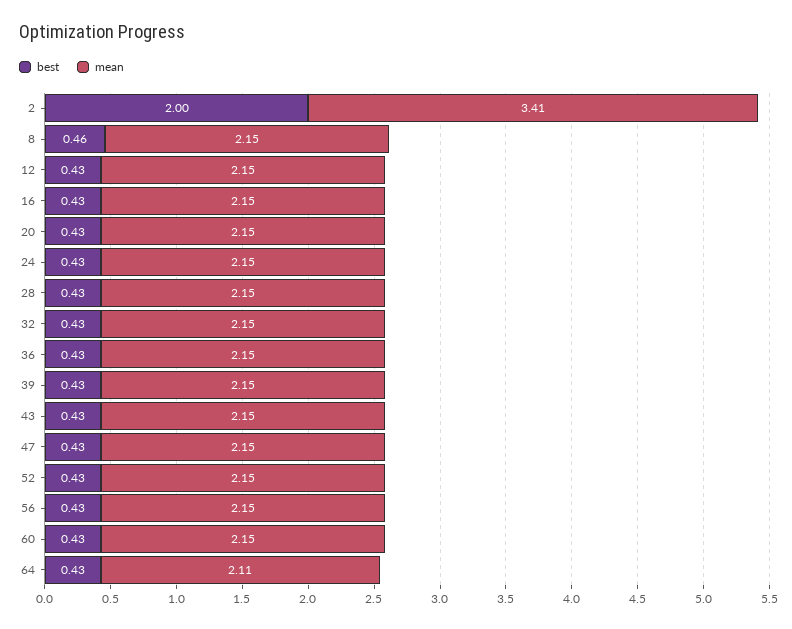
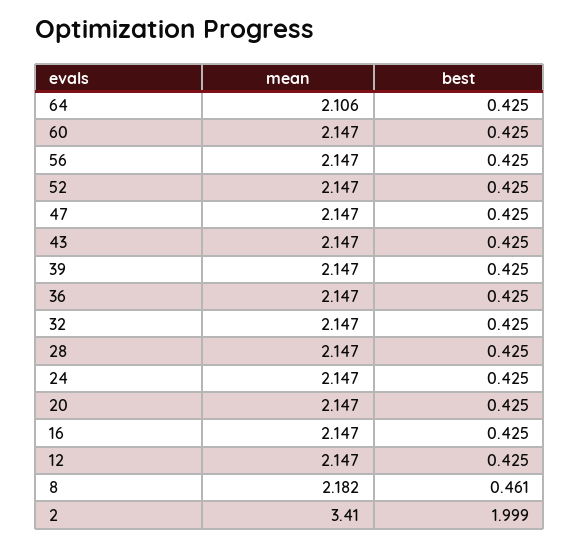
  {
    "best": {
      "2": 1.999,
      "8": 0.461,
      "12": 0.425,
      "16": 0.425,
      "20": 0.425,
      "24": 0.425,
      "28": 0.425,
      "32": 0.425,
      "36": 0.425,
      "39": 0.425,
      "43": 0.425,
      "47": 0.425,
      "52": 0.425,
      "56": 0.425,
      "60": 0.425,
      "64": 0.425
    },
    "mean": {
      "2": 3.41,
-     "8": 2.15,
+     "8": 2.182,
      "12": 2.147,
      "16": 2.147,
      "20": 2.147,
      "24": 2.147,
      "28": 2.147,
      "32": 2.147,
      "36": 2.147,
      "39": 2.147,
      "43": 2.147,
      "47": 2.147,
      "52": 2.147,
      "56": 2.147,
      "60": 2.147,
      "64": 2.106
    }
  }

